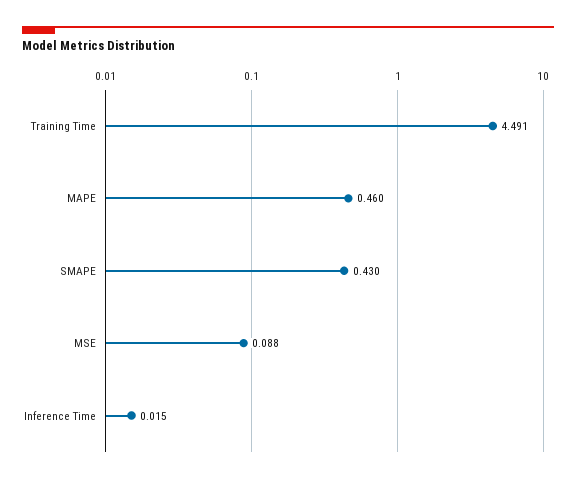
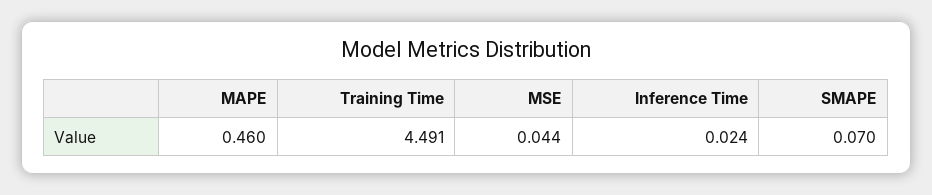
  {
    "Training Time": 4.491,
    "MAPE": 0.46,
-   "SMAPE": 0.43,
+   "SMAPE": 0.07,
-   "MSE": 0.088,
+   "MSE": 0.044,
-   "Inference Time": 0.015
+   "Inference Time": 0.024
  }

